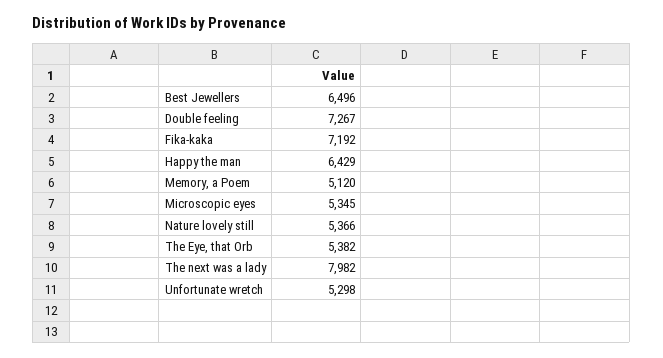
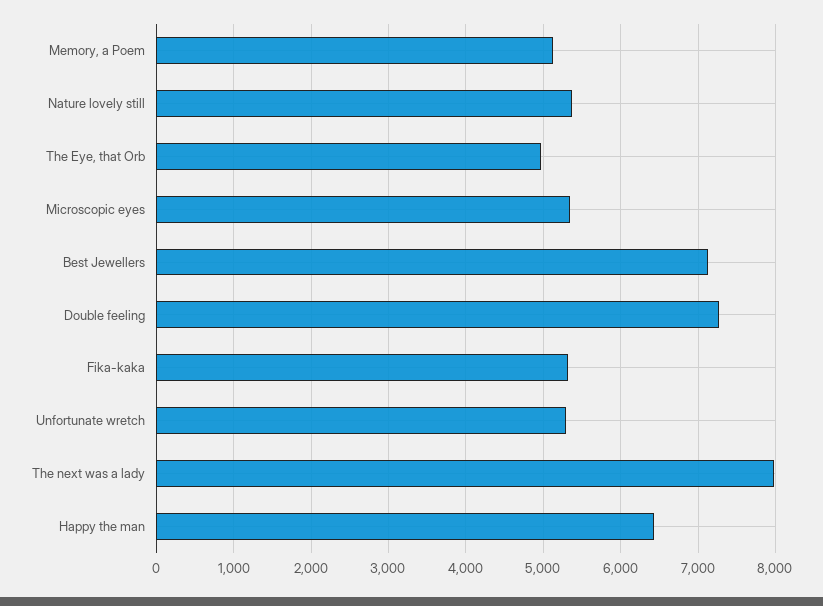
  {
-   "Best Jewellers": 6496,
+   "Best Jewellers": 7100,
    "Double feeling": 7267,
-   "Fika-kaka": 7192,
+   "Fika-kaka": 5300,
    "Happy the man": 6429,
    "Memory, a Poem": 5120,
    "Microscopic eyes": 5345,
    "Nature lovely still": 5366,
-   "The Eye, that Orb": 5382,
+   "The Eye, that Orb": 5000,
    "The next was a lady": 7982,
    "Unfortunate wretch": 5298
  }

